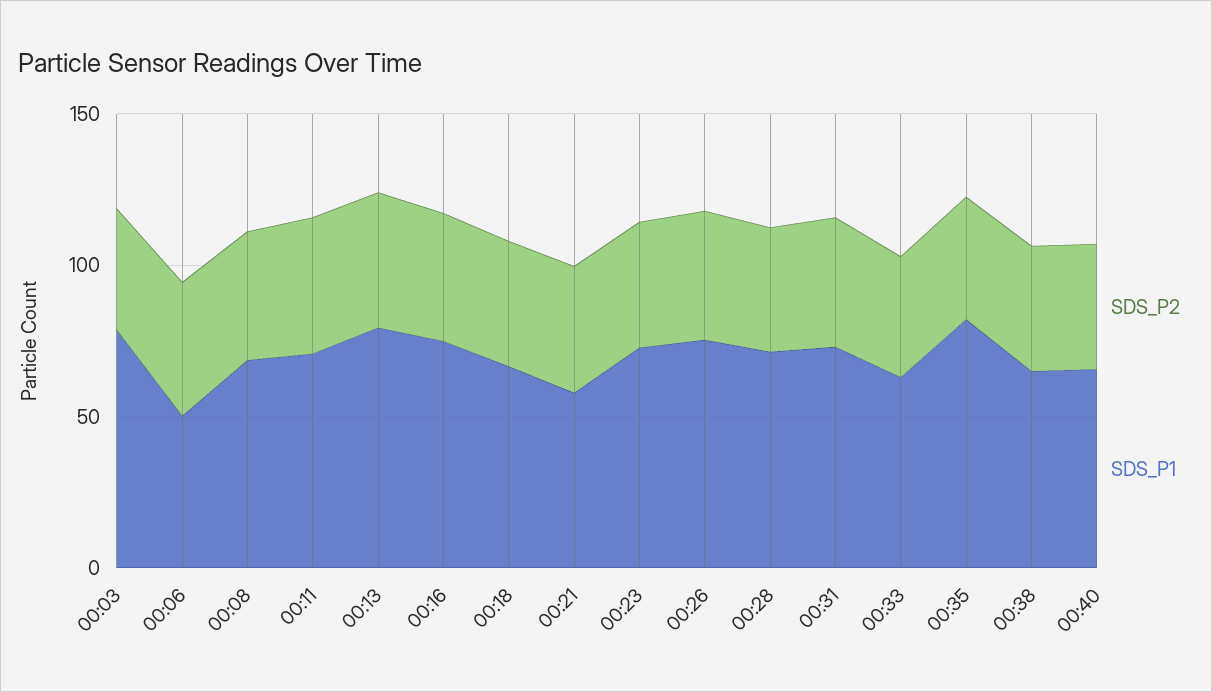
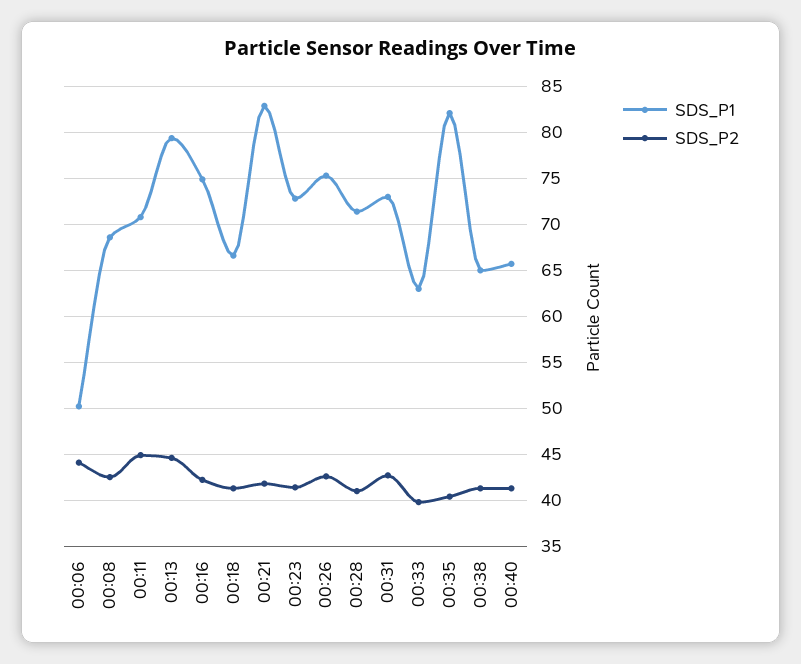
  {
    "SDS_P2": {
-     "00:03": 40,
      "00:06": 44,
      "00:08": 43,
      "00:11": 45,
      "00:13": 45,
      "00:16": 42,
      "00:18": 41,
      "00:21": 42,
      "00:23": 41,
      "00:26": 43,
      "00:28": 41,
      "00:31": 43,
      "00:33": 40,
      "00:35": 40,
      "00:38": 41,
      "00:40": 41
    },
    "SDS_P1": {
-     "00:03": 80,
      "00:06": 50,
      "00:08": 69,
      "00:11": 71,
      "00:13": 79,
      "00:16": 75,
      "00:18": 67,
-     "00:21": 60,
+     "00:21": 83,
      "00:23": 73,
      "00:26": 75,
      "00:28": 71,
      "00:31": 73,
      "00:33": 63,
      "00:35": 82,
      "00:38": 65,
      "00:40": 66
    }
  }

